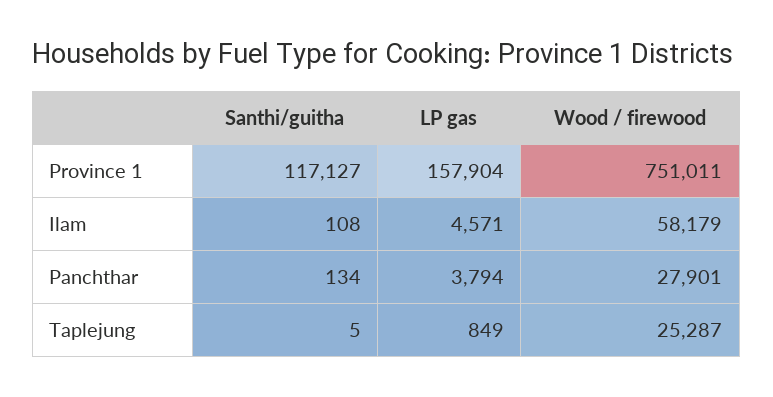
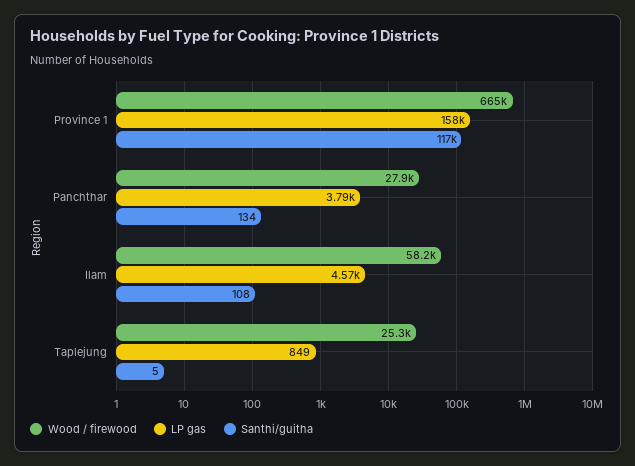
  {
    "Santhi/guitha": {
      "Province 1": 117127,
      "Ilam": 108,
      "Panchthar": 134,
      "Taplejung": 5
    },
    "LP gas": {
      "Province 1": 157904,
      "Ilam": 4571,
      "Panchthar": 3794,
      "Taplejung": 849
    },
    "Wood / firewood": {
-     "Province 1": 751011,
+     "Province 1": 665000,
      "Ilam": 58179,
      "Panchthar": 27901,
      "Taplejung": 25287
    }
  }

